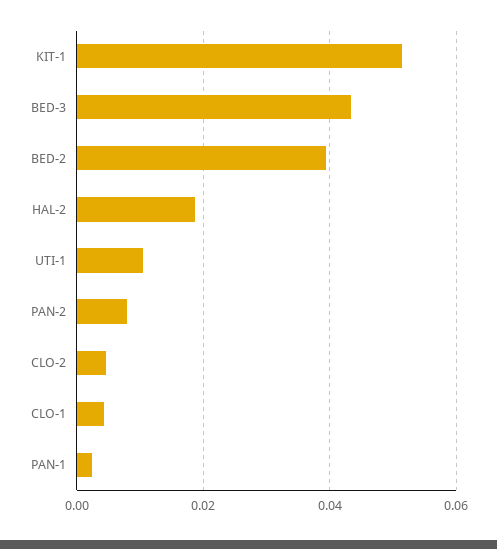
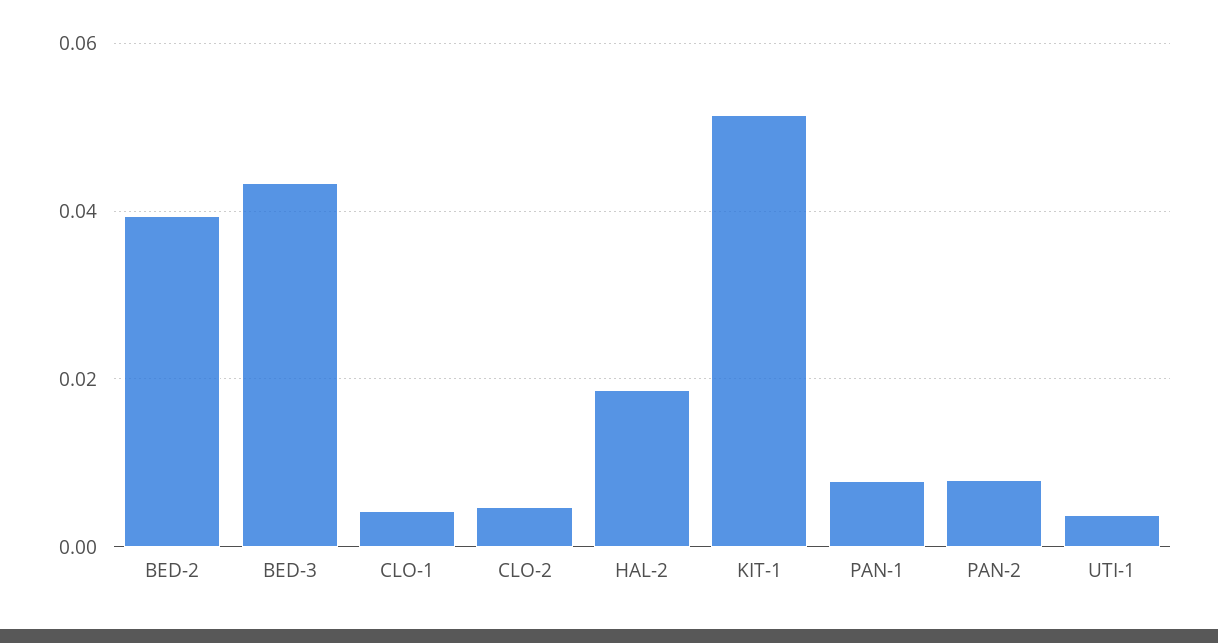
  {
    "KIT-1": 0.052,
    "BED-3": 0.044,
    "BED-2": 0.04,
    "HAL-2": 0.018,
-   "UTI-1": 0.01,
+   "UTI-1": 0.004,
    "PAN-2": 0.008,
    "CLO-2": 0.004,
    "CLO-1": 0.004,
-   "PAN-1": 0.002
+   "PAN-1": 0.008
  }

